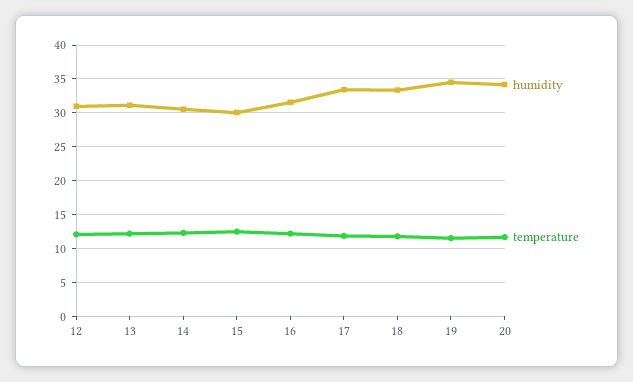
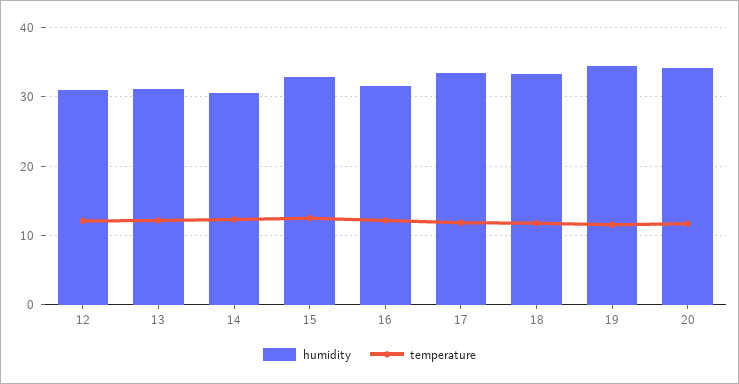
  {
    "humidity": {
      "12": 31,
      "13": 31,
      "14": 31,
-     "15": 30,
+     "15": 33,
      "16": 32,
      "17": 33,
      "18": 33,
      "19": 35,
      "20": 34
    },
    "temperature": {
      "12": 12,
      "13": 12,
      "14": 12,
      "15": 13,
      "16": 12,
      "17": 12,
      "18": 12,
      "19": 12,
      "20": 12
    }
  }

